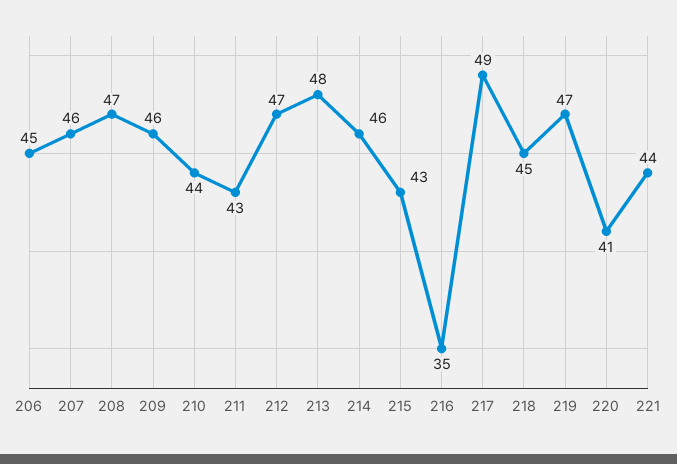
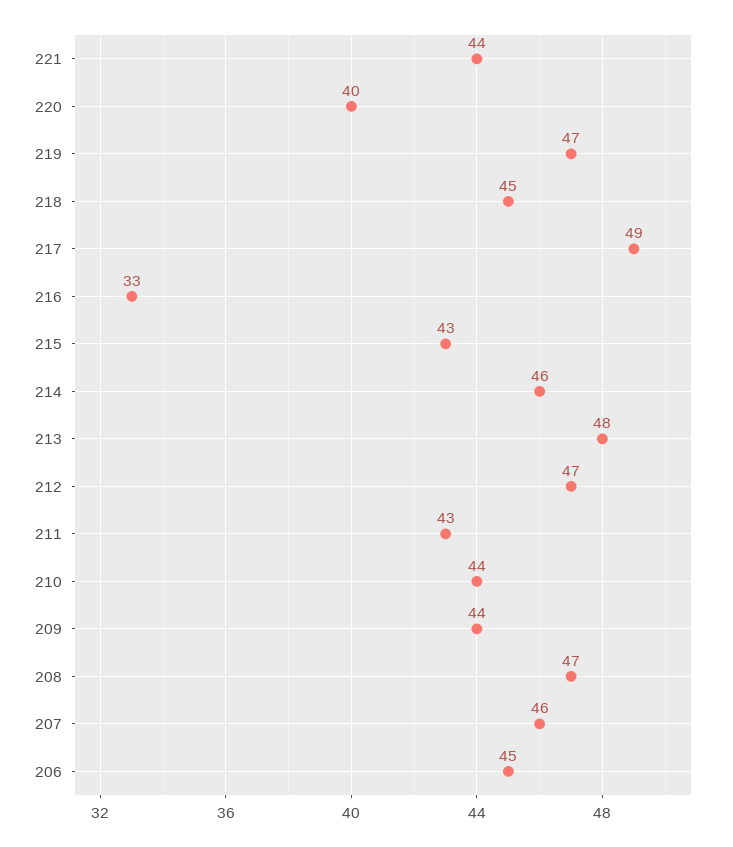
  {
    "206": 45,
    "207": 46,
    "208": 47,
-   "209": 46,
+   "209": 44,
    "210": 44,
    "211": 43,
    "212": 47,
    "213": 48,
    "214": 46,
    "215": 43,
-   "216": 35,
+   "216": 33,
    "217": 49,
    "218": 45,
    "219": 47,
-   "220": 41,
+   "220": 40,
    "221": 44
  }

